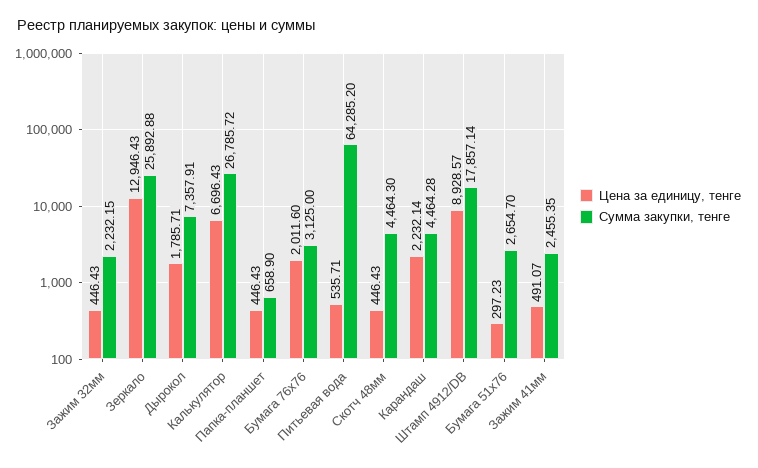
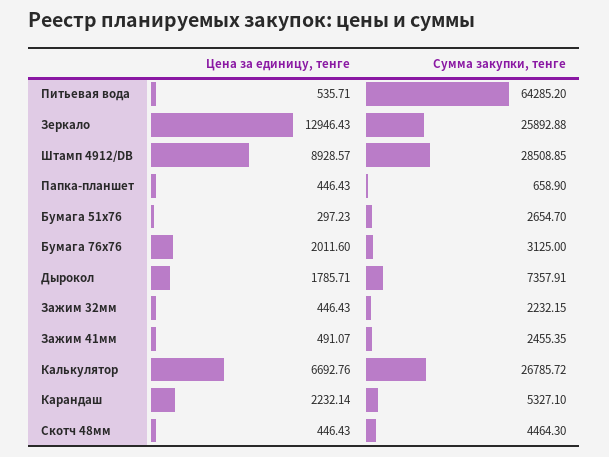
  {
    "Цена за единицу, тенге": {
      "Зажим 32мм": 446.43,
      "Зеркало": 12946.43,
      "Дырокол": 1785.71,
-     "Калькулятор": 6696.43,
+     "Калькулятор": 6692.76,
      "Папка-планшет": 446.43,
      "Бумага 76х76": 2011.6,
      "Питьевая вода": 535.71,
      "Скотч 48мм": 446.43,
      "Карандаш": 2232.14,
      "Штамп 4912/DB": 8928.57,
      "Бумага 51х76": 297.23,
      "Зажим 41мм": 491.07
    },
    "Сумма закупки, тенге": {
      "Зажим 32мм": 2232.15,
      "Зеркало": 25892.88,
      "Дырокол": 7357.91,
      "Калькулятор": 26785.72,
      "Папка-планшет": 658.9,
      "Бумага 76х76": 3125,
      "Питьевая вода": 64285.2,
      "Скотч 48мм": 4464.3,
-     "Карандаш": 4464.28,
+     "Карандаш": 5327.1,
-     "Штамп 4912/DB": 17857.14,
+     "Штамп 4912/DB": 28508.85,
      "Бумага 51х76": 2654.7,
      "Зажим 41мм": 2455.35
    }
  }

